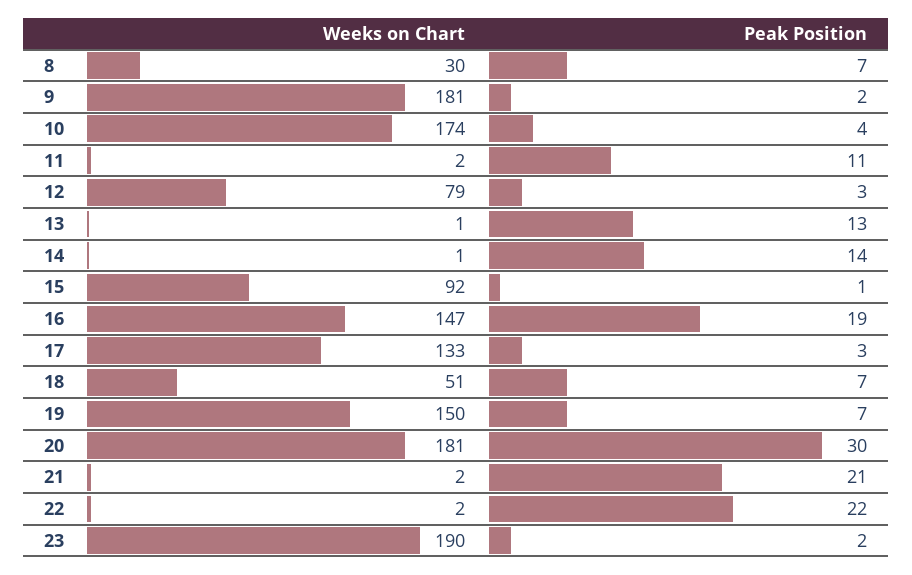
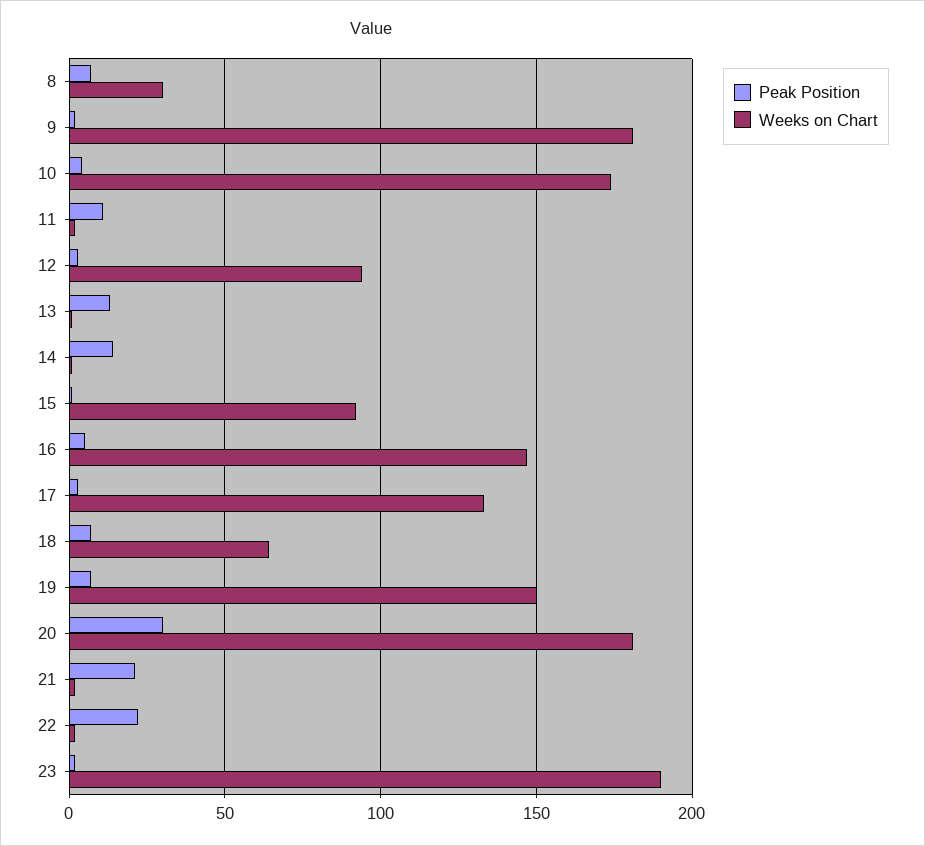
  {
    "Weeks on Chart": {
      "8": 30,
      "9": 181,
      "10": 174,
      "11": 2,
-     "12": 79,
+     "12": 95,
      "13": 1,
      "14": 1,
      "15": 92,
      "16": 147,
      "17": 133,
-     "18": 51,
+     "18": 65,
      "19": 150,
      "20": 181,
      "21": 2,
      "22": 2,
      "23": 190
    },
    "Peak Position": {
      "8": 7,
      "9": 2,
      "10": 4,
      "11": 11,
      "12": 3,
      "13": 13,
      "14": 14,
      "15": 1,
-     "16": 19,
+     "16": 5,
      "17": 3,
      "18": 7,
      "19": 7,
      "20": 30,
      "21": 21,
      "22": 22,
      "23": 2
    }
  }

